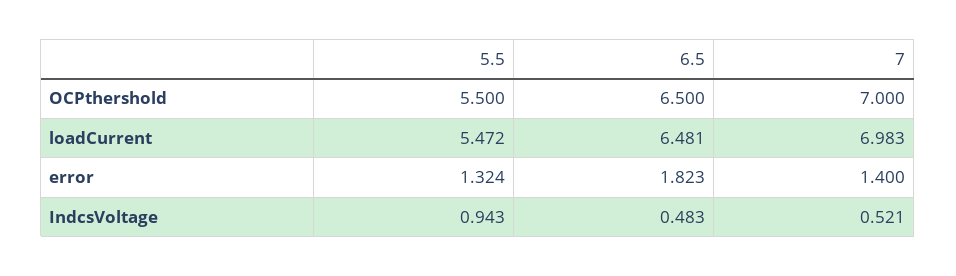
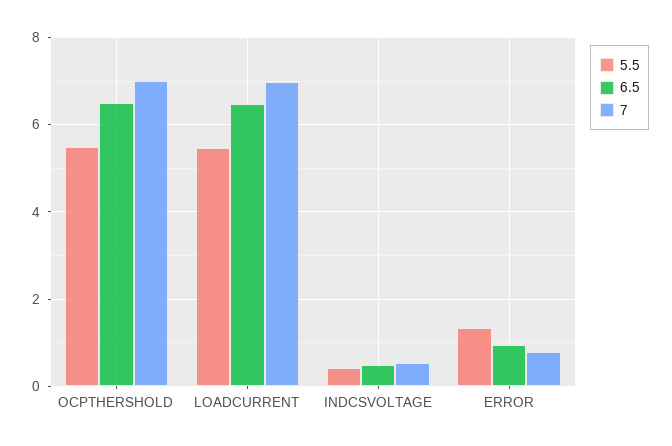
  {
    "5.5": {
      "OCPthershold": 5.5,
      "loadCurrent": 5.472,
      "error": 1.324,
-     "IndcsVoltage": 0.943
+     "IndcsVoltage": 0.4
    },
    "6.5": {
      "OCPthershold": 6.5,
      "loadCurrent": 6.481,
-     "error": 1.823,
+     "error": 1,
      "IndcsVoltage": 0.483
    },
    "7": {
      "OCPthershold": 7,
      "loadCurrent": 6.983,
-     "error": 1.4,
+     "error": 0.8,
      "IndcsVoltage": 0.521
    }
  }

